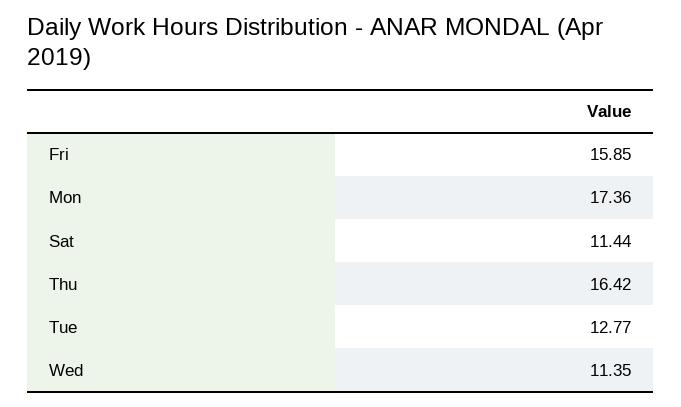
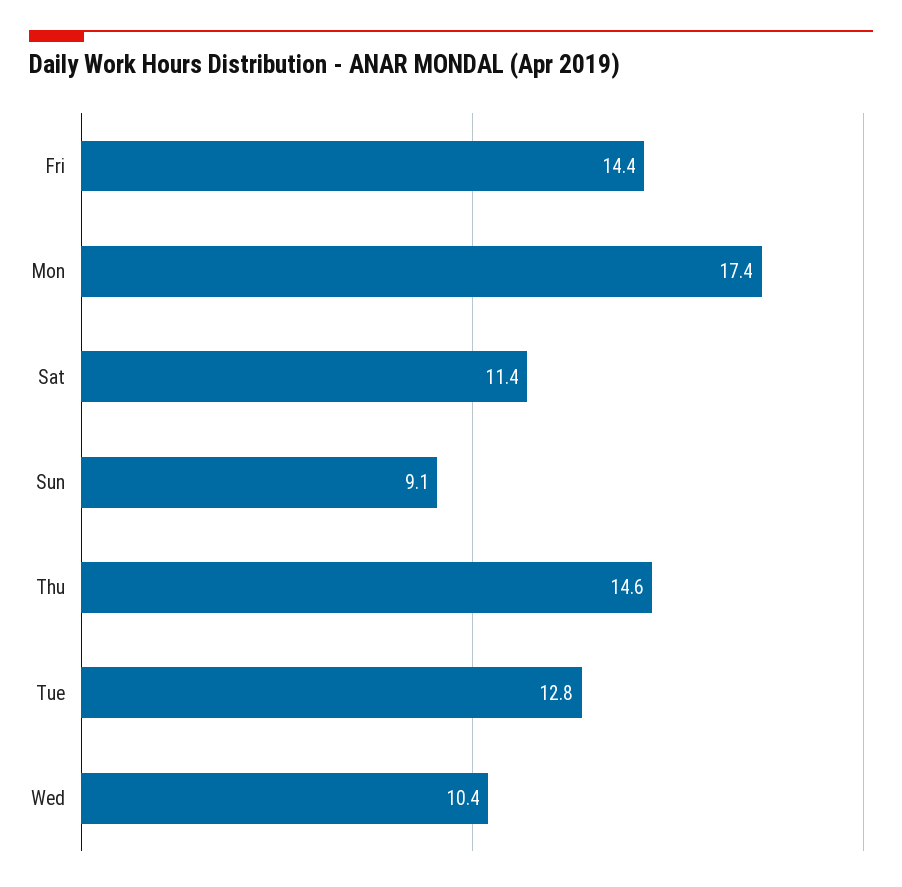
  {
-   "Fri": 15.85,
+   "Fri": 14.4,
    "Mon": 17.36,
    "Sat": 11.44,
-   "Thu": 16.42,
+   "Thu": 14.6,
    "Tue": 12.77,
-   "Wed": 11.35
+   "Wed": 10.4,
+   "Sun": 9.1
  }

